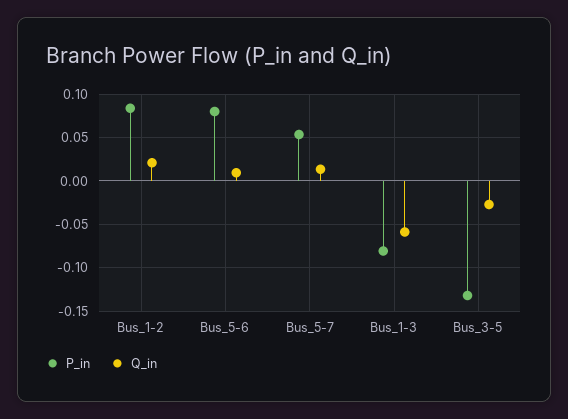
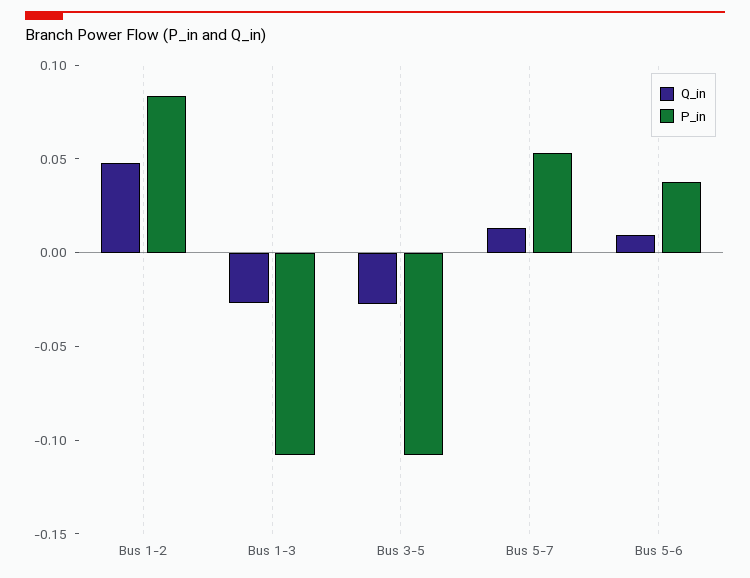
  {
    "P_in": {
      "Bus_1-2": 0.08,
-     "Bus_5-6": 0.08,
+     "Bus_5-6": 0.04,
      "Bus_5-7": 0.05,
-     "Bus_1-3": -0.08,
+     "Bus_1-3": -0.11,
-     "Bus_3-5": -0.13
+     "Bus_3-5": -0.11
    },
    "Q_in": {
-     "Bus_1-2": 0.02,
+     "Bus_1-2": 0.05,
      "Bus_5-6": 0.01,
      "Bus_5-7": 0.01,
-     "Bus_1-3": -0.06,
+     "Bus_1-3": -0.03,
      "Bus_3-5": -0.03
    }
  }

